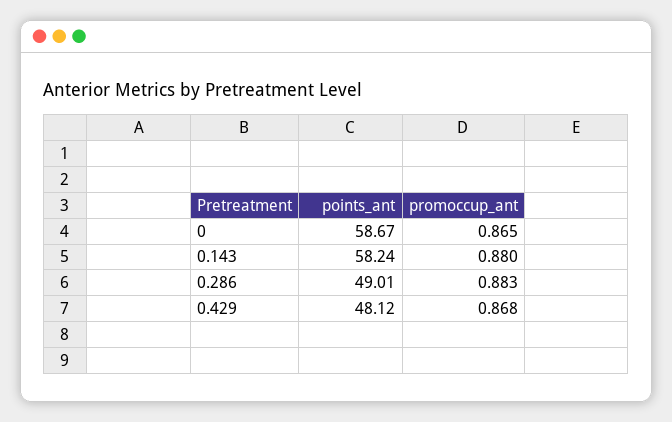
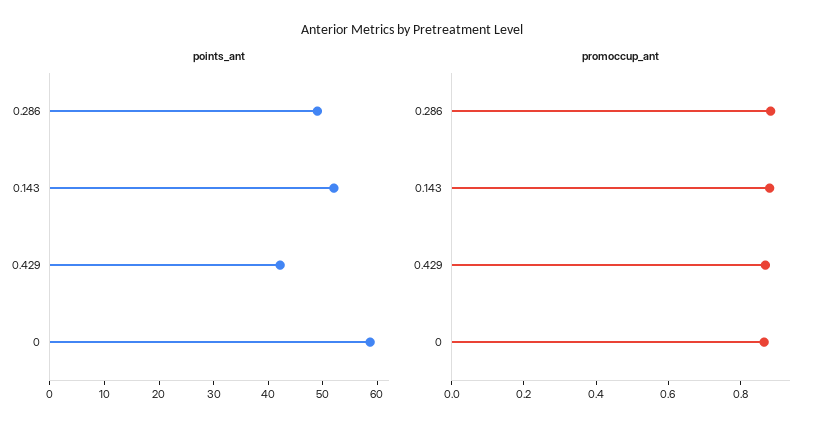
  {
    "points_ant": {
      "0": 58.67,
-     "0.143": 58.24,
+     "0.143": 52,
      "0.286": 49.01,
-     "0.429": 48.12
+     "0.429": 42
    },
    "promoccup_ant": {
      "0": 0.865,
      "0.143": 0.88,
      "0.286": 0.883,
      "0.429": 0.868
    }
  }

